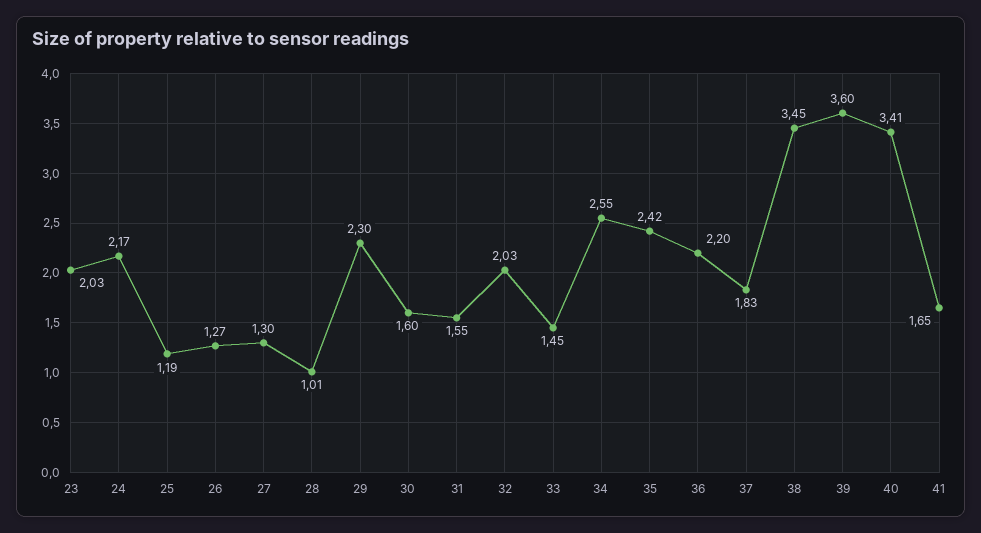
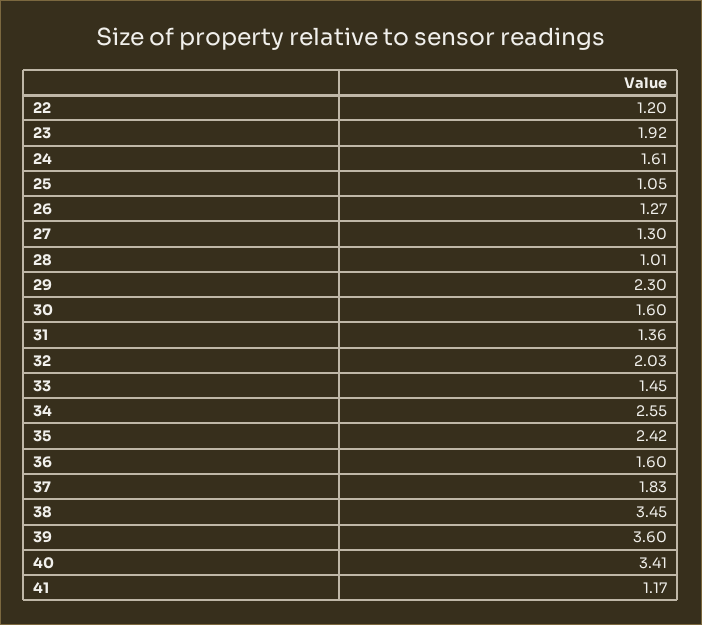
  {
-   "23": 2.03,
+   "23": 1.92,
-   "24": 2.17,
+   "24": 1.61,
-   "25": 1.19,
+   "25": 1.05,
    "26": 1.27,
    "27": 1.3,
    "28": 1.01,
    "29": 2.3,
    "30": 1.6,
-   "31": 1.55,
+   "31": 1.36,
    "32": 2.03,
    "33": 1.45,
    "34": 2.55,
    "35": 2.42,
-   "36": 2.2,
+   "36": 1.6,
    "37": 1.83,
    "38": 3.45,
    "39": 3.6,
    "40": 3.41,
-   "41": 1.65
+   "41": 1.17,
+   "22": 1.2
  }

